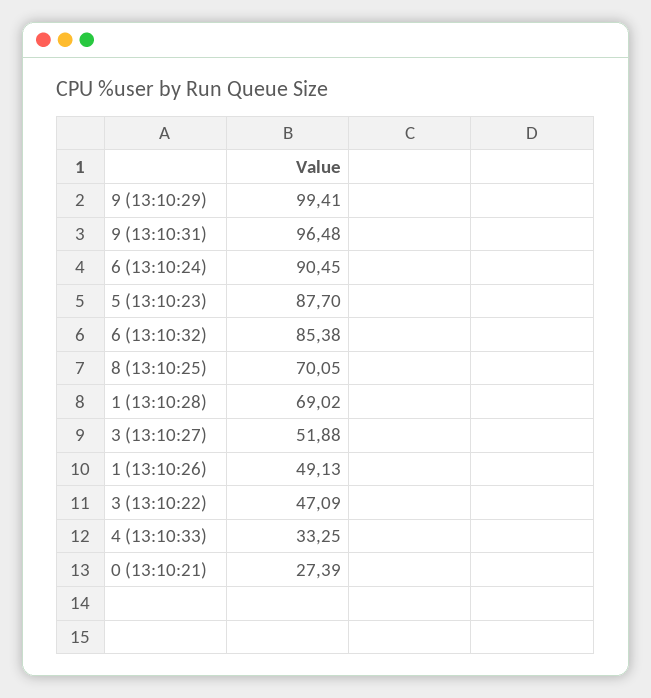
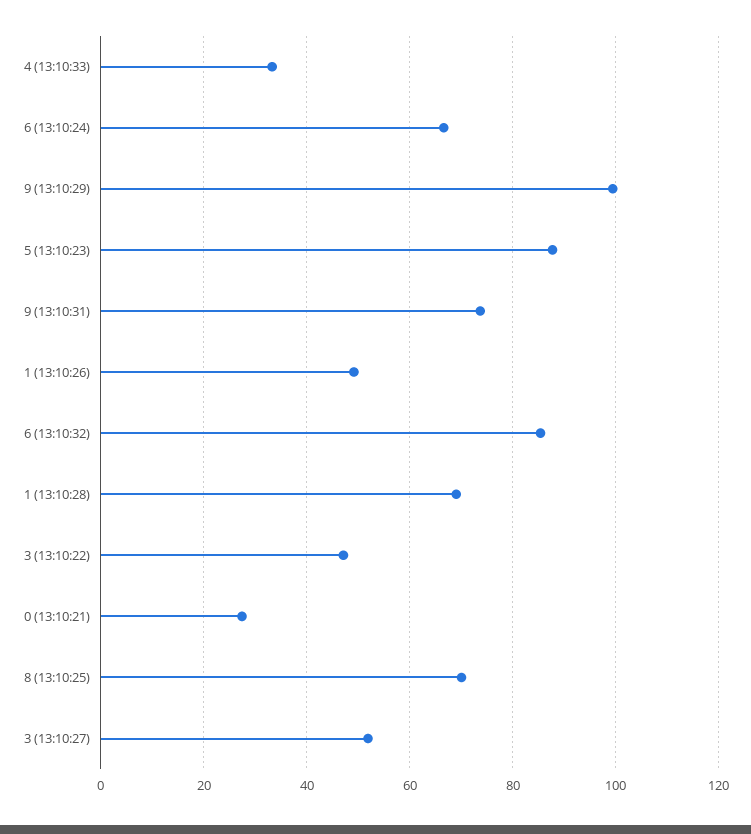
  {
    "9 (13:10:29)": 99.41,
-   "9 (13:10:31)": 96.48,
+   "9 (13:10:31)": 74,
-   "6 (13:10:24)": 90.45,
+   "6 (13:10:24)": 66,
    "5 (13:10:23)": 87.7,
    "6 (13:10:32)": 85.38,
    "8 (13:10:25)": 70.05,
    "1 (13:10:28)": 69.02,
    "3 (13:10:27)": 51.88,
    "1 (13:10:26)": 49.13,
    "3 (13:10:22)": 47.09,
    "4 (13:10:33)": 33.25,
    "0 (13:10:21)": 27.39
  }

